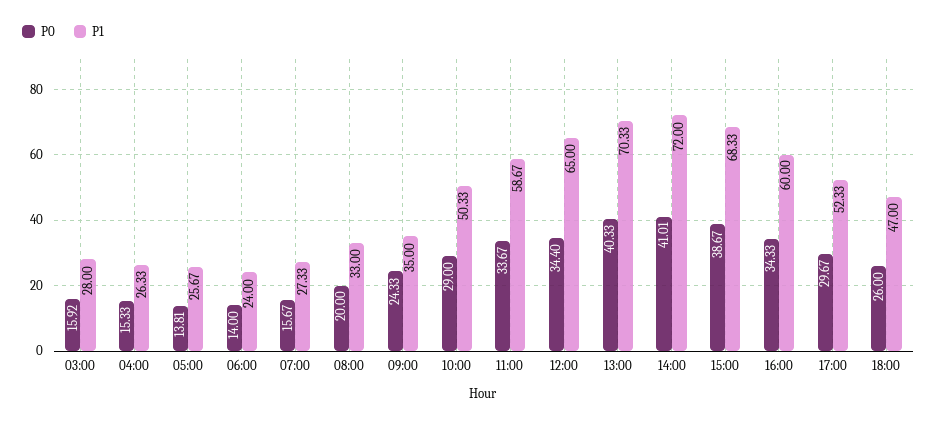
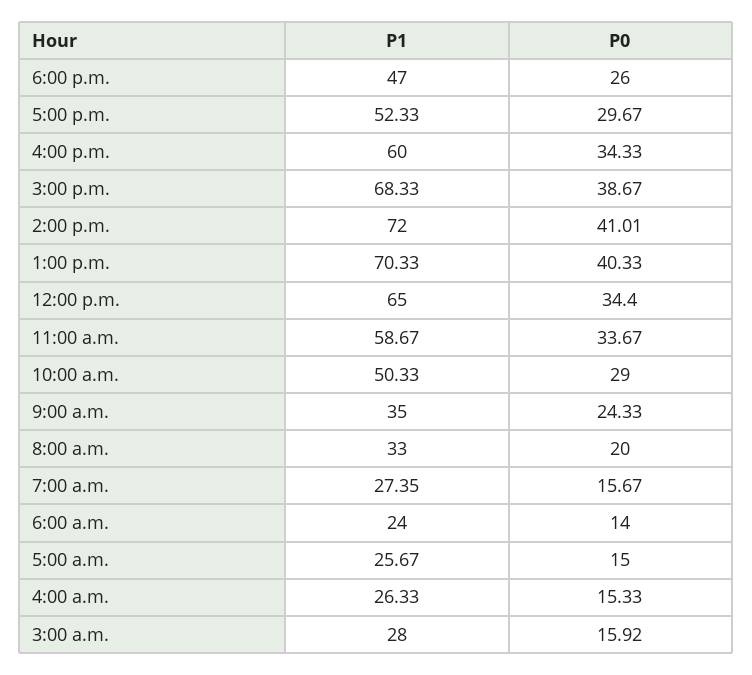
  {
    "P0": {
      "03:00": 15.92,
      "04:00": 15.33,
-     "05:00": 13.81,
+     "05:00": 15,
      "06:00": 14,
      "07:00": 15.67,
      "08:00": 20,
      "09:00": 24.33,
      "10:00": 29,
      "11:00": 33.67,
      "12:00": 34.4,
      "13:00": 40.33,
      "14:00": 41.01,
      "15:00": 38.67,
      "16:00": 34.33,
      "17:00": 29.67,
      "18:00": 26
    },
    "P1": {
      "03:00": 28,
      "04:00": 26.33,
      "05:00": 25.67,
      "06:00": 24,
-     "07:00": 27.33,
+     "07:00": 27.35,
      "08:00": 33,
      "09:00": 35,
      "10:00": 50.33,
      "11:00": 58.67,
      "12:00": 65,
      "13:00": 70.33,
      "14:00": 72,
      "15:00": 68.33,
      "16:00": 60,
      "17:00": 52.33,
      "18:00": 47
    }
  }

